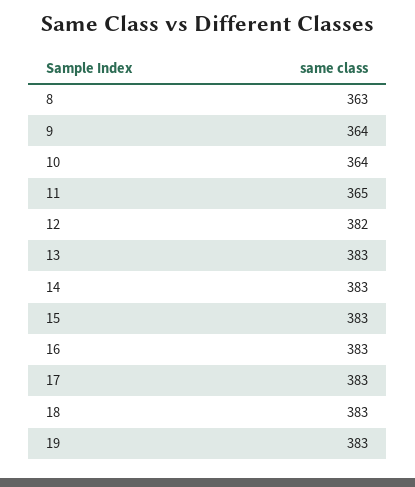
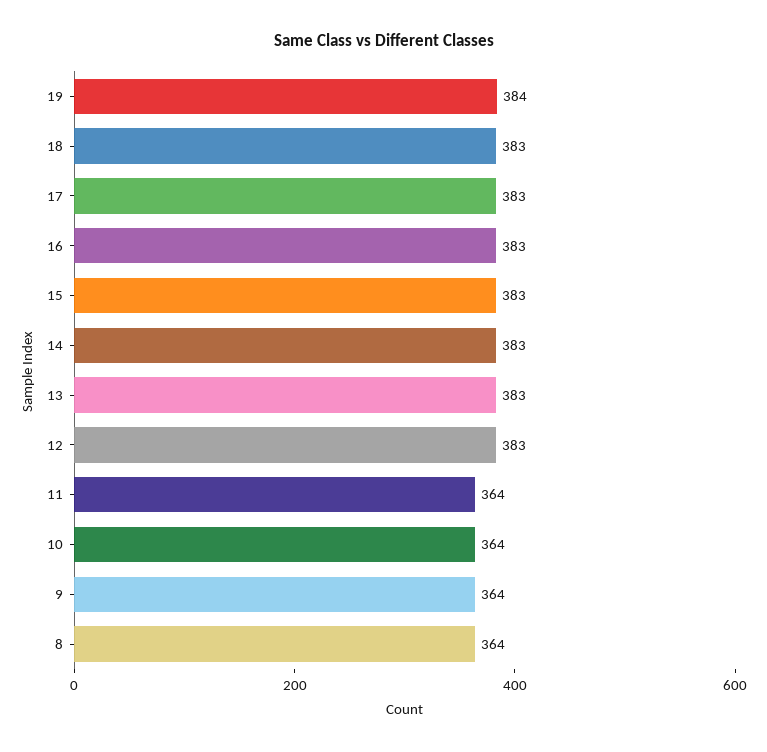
  {
-   "8": 363,
+   "8": 364,
    "9": 364,
    "10": 364,
-   "11": 365,
+   "11": 364,
-   "12": 382,
+   "12": 383,
    "13": 383,
    "14": 383,
    "15": 383,
    "16": 383,
    "17": 383,
    "18": 383,
-   "19": 383
+   "19": 384
  }

